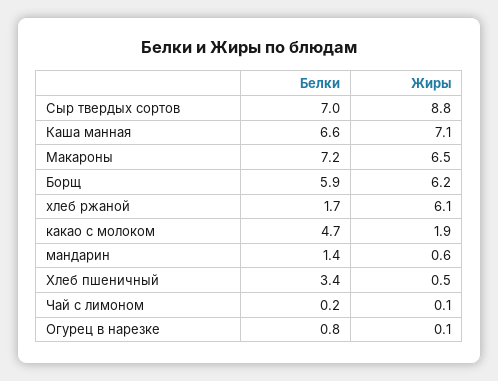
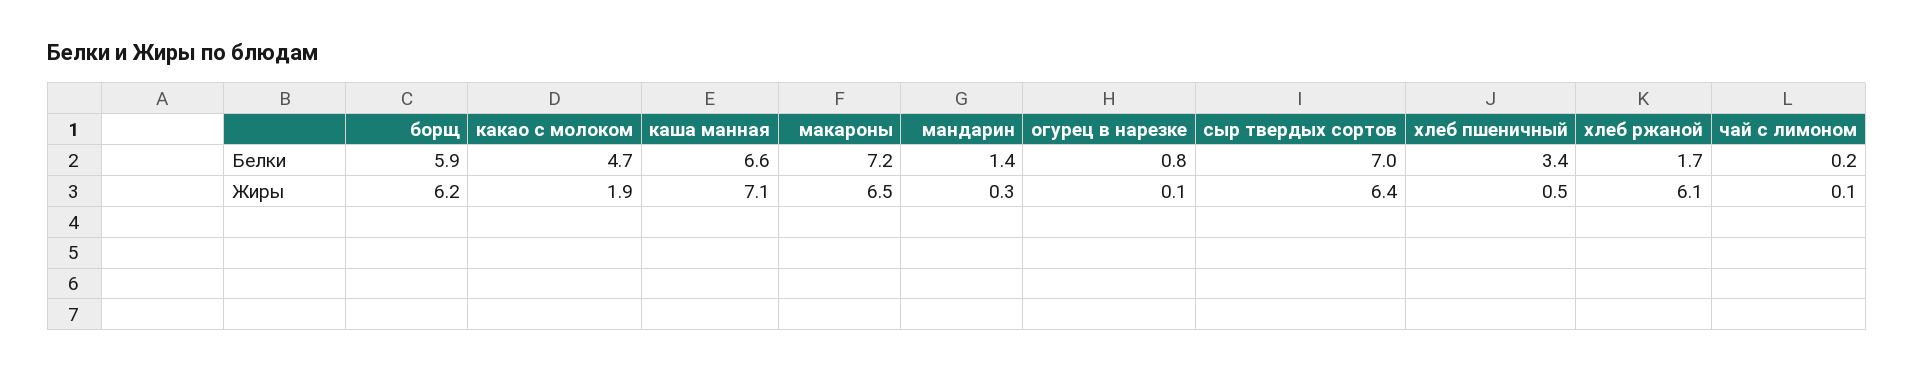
  {
    "Белки": {
      "Сыр твердых сортов": 7,
      "Каша манная": 6.6,
      "Макароны": 7.2,
      "Борщ": 5.9,
      "хлеб ржаной": 1.7,
      "какао с молоком": 4.7,
      "мандарин": 1.4,
      "Хлеб пшеничный": 3.4,
      "Чай с лимоном": 0.2,
      "Огурец в нарезке": 0.8
    },
    "Жиры": {
-     "Сыр твердых сортов": 8.8,
+     "Сыр твердых сортов": 6.4,
      "Каша манная": 7.1,
      "Макароны": 6.5,
      "Борщ": 6.2,
      "хлеб ржаной": 6.1,
      "какао с молоком": 1.9,
-     "мандарин": 0.6,
+     "мандарин": 0.3,
      "Хлеб пшеничный": 0.5,
      "Чай с лимоном": 0.1,
      "Огурец в нарезке": 0.1
    }
  }

